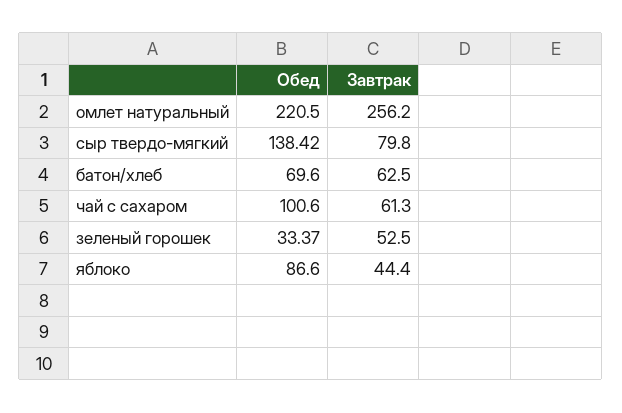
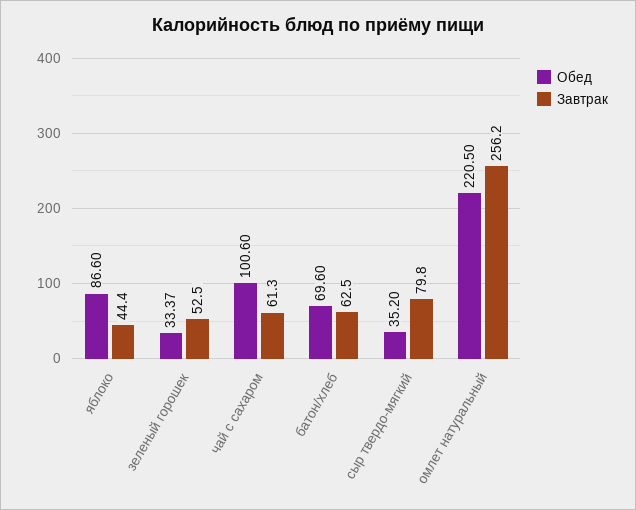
  {
    "Обед": {
      "омлет натуральный": 220.5,
-     "сыр твердо-мягкий": 138.42,
+     "сыр твердо-мягкий": 35.2,
      "батон/хлеб": 69.6,
      "чай с сахаром": 100.6,
      "зеленый горошек": 33.37,
      "яблоко": 86.6
    },
    "Завтрак": {
      "омлет натуральный": 256.2,
      "сыр твердо-мягкий": 79.8,
      "батон/хлеб": 62.5,
      "чай с сахаром": 61.3,
      "зеленый горошек": 52.5,
      "яблоко": 44.4
    }
  }

